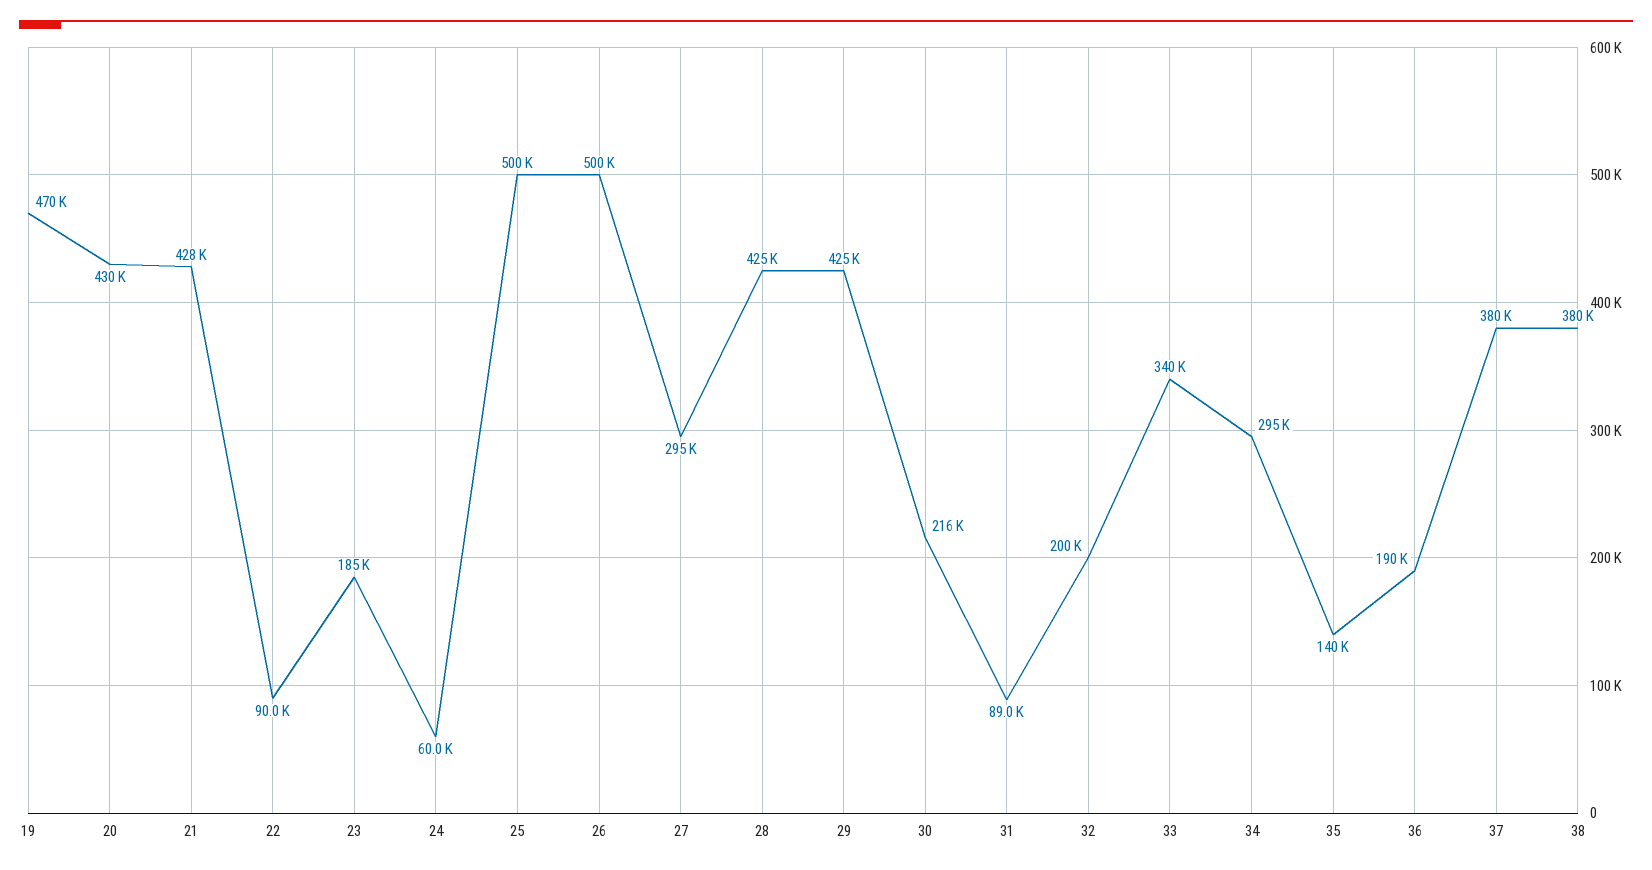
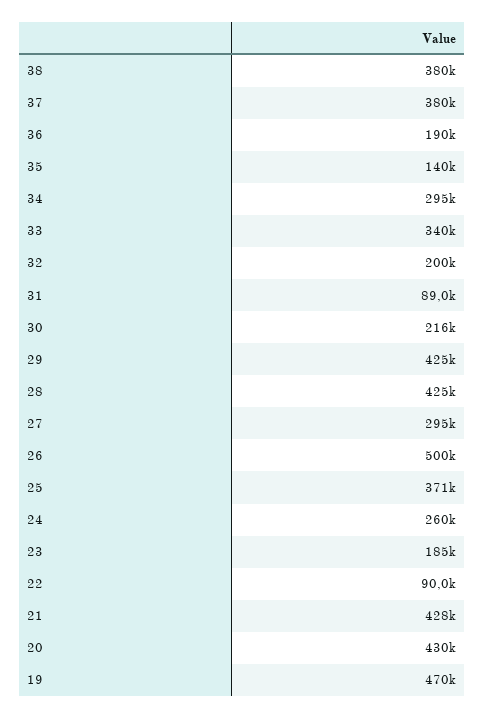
  {
    "19": 470000,
    "20": 430000,
    "21": 428000,
    "22": 90000,
    "23": 185000,
-   "24": 60000,
+   "24": 260000,
-   "25": 500000,
+   "25": 371000,
    "26": 500000,
    "27": 295000,
    "28": 425000,
    "29": 425000,
    "30": 216000,
    "31": 89000,
    "32": 200000,
    "33": 340000,
    "34": 295000,
    "35": 140000,
    "36": 190000,
    "37": 380000,
    "38": 380000
  }

